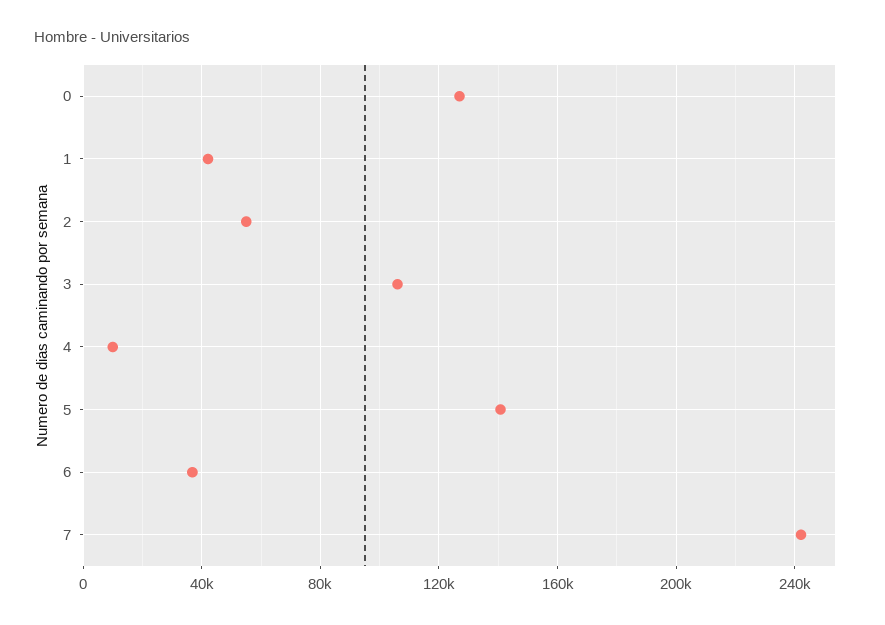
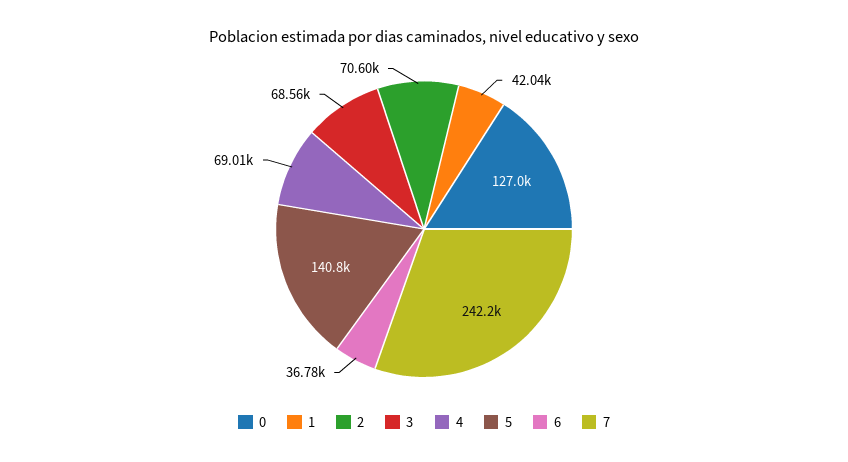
  {
    "0": 127000,
    "1": 42040,
-   "2": 55000,
+   "2": 70600,
-   "3": 105000,
+   "3": 68560,
-   "4": 10000,
+   "4": 69010,
    "5": 140800,
    "6": 36780,
    "7": 242200
  }

